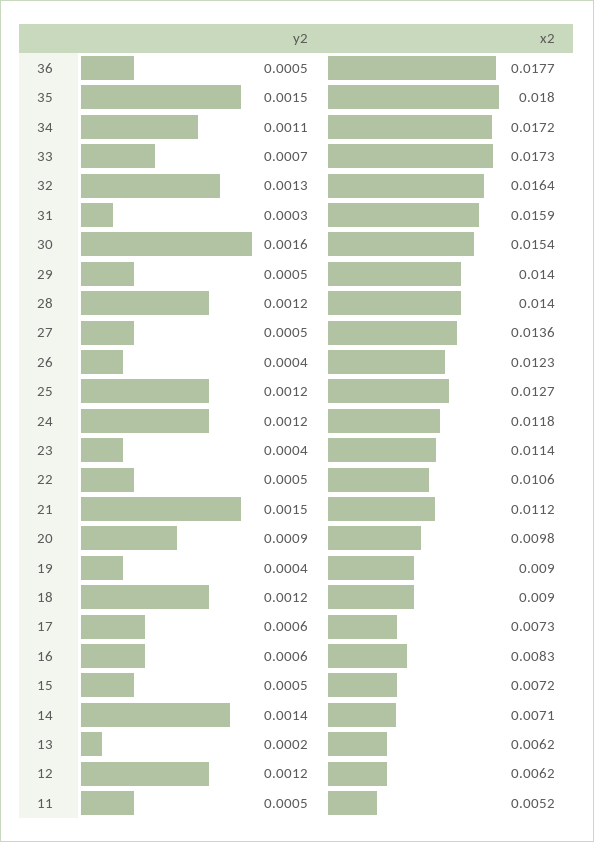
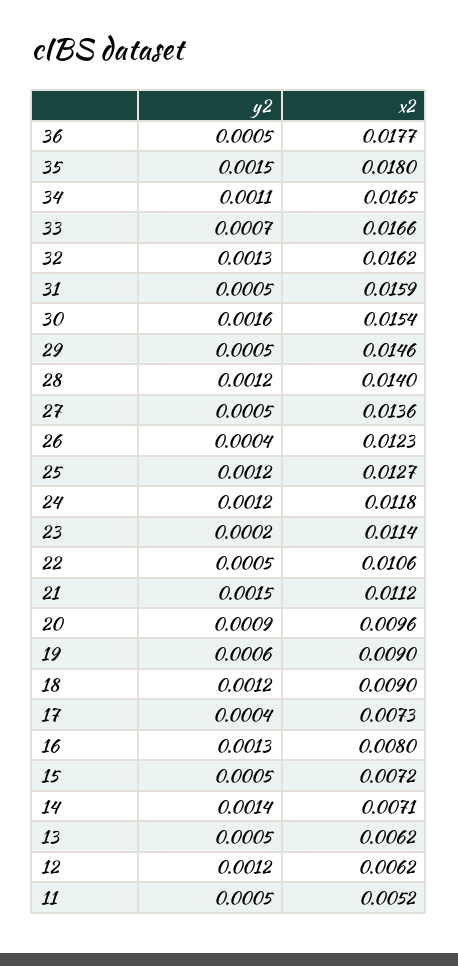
  {
    "y2": {
      "36": 0.0005,
      "35": 0.0015,
      "34": 0.0011,
      "33": 0.0007,
      "32": 0.0013,
-     "31": 0.0003,
+     "31": 0.0005,
      "30": 0.0016,
      "29": 0.0005,
      "28": 0.0012,
      "27": 0.0005,
      "26": 0.0004,
      "25": 0.0012,
      "24": 0.0012,
-     "23": 0.0004,
+     "23": 0.0002,
      "22": 0.0005,
      "21": 0.0015,
      "20": 0.0009,
-     "19": 0.0004,
+     "19": 0.0006,
      "18": 0.0012,
-     "17": 0.0006,
+     "17": 0.0004,
-     "16": 0.0006,
+     "16": 0.0013,
      "15": 0.0005,
      "14": 0.0014,
-     "13": 0.0002,
+     "13": 0.0005,
      "12": 0.0012,
      "11": 0.0005
    },
    "x2": {
      "36": 0.0177,
      "35": 0.018,
-     "34": 0.0172,
+     "34": 0.0165,
-     "33": 0.0173,
+     "33": 0.0166,
-     "32": 0.0164,
+     "32": 0.0162,
      "31": 0.0159,
      "30": 0.0154,
-     "29": 0.014,
+     "29": 0.0146,
      "28": 0.014,
      "27": 0.0136,
      "26": 0.0123,
      "25": 0.0127,
      "24": 0.0118,
      "23": 0.0114,
      "22": 0.0106,
      "21": 0.0112,
-     "20": 0.0098,
+     "20": 0.0096,
      "19": 0.009,
      "18": 0.009,
      "17": 0.0073,
-     "16": 0.0083,
+     "16": 0.008,
      "15": 0.0072,
      "14": 0.0071,
      "13": 0.0062,
      "12": 0.0062,
      "11": 0.0052
    }
  }

